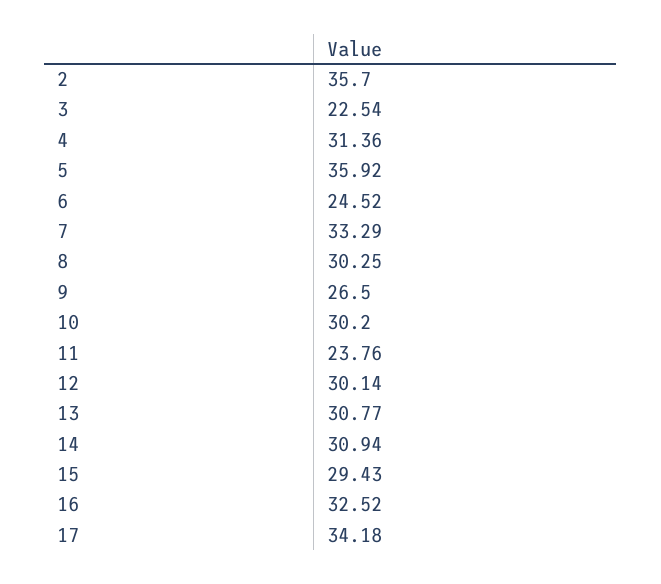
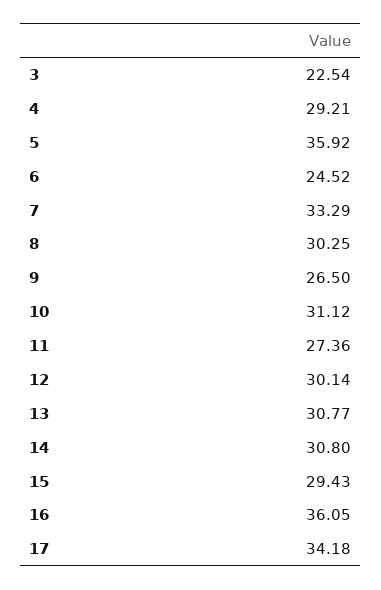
  {
-   "2": 35.7,
    "3": 22.54,
-   "4": 31.36,
+   "4": 29.21,
    "5": 35.92,
    "6": 24.52,
    "7": 33.29,
    "8": 30.25,
    "9": 26.5,
-   "10": 30.2,
+   "10": 31.12,
-   "11": 23.76,
+   "11": 27.36,
    "12": 30.14,
    "13": 30.77,
-   "14": 30.94,
+   "14": 30.8,
    "15": 29.43,
-   "16": 32.52,
+   "16": 36.05,
    "17": 34.18
  }

